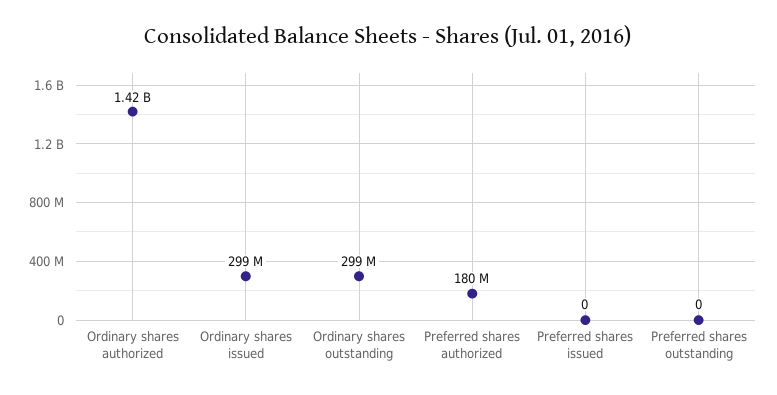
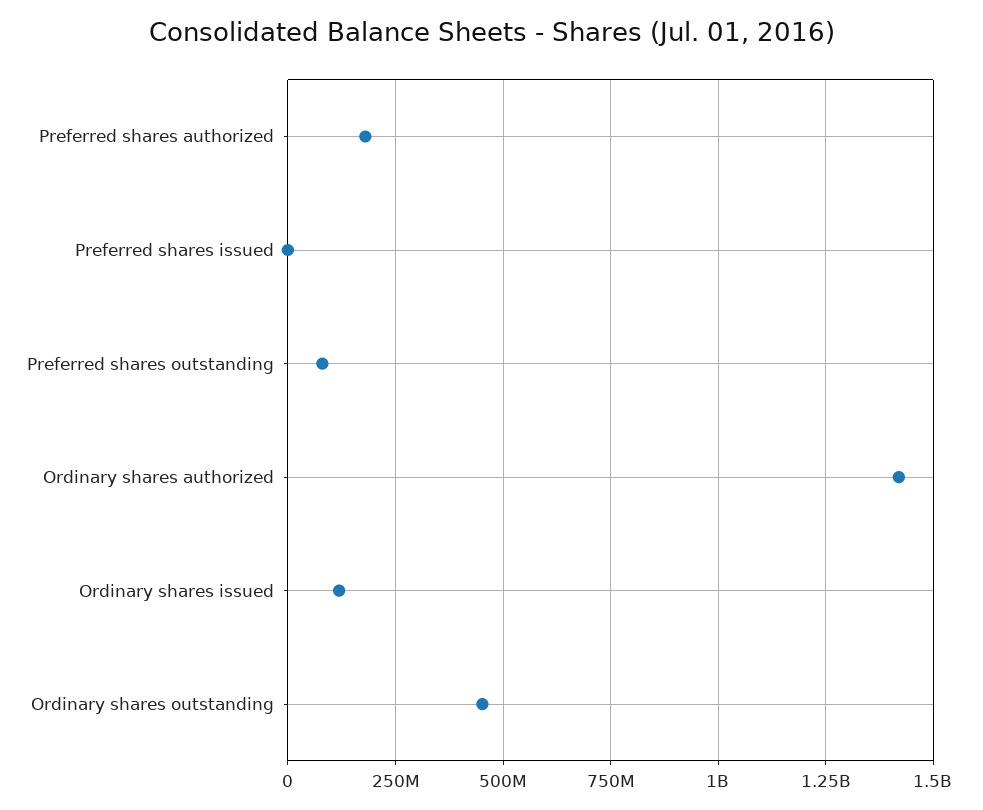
  {
    "Ordinary shares authorized": 1420000000,
-   "Ordinary shares issued": 299000000,
+   "Ordinary shares issued": 125000000,
-   "Ordinary shares outstanding": 299000000,
+   "Ordinary shares outstanding": 450000000,
    "Preferred shares authorized": 180000000,
    "Preferred shares issued": 0,
-   "Preferred shares outstanding": 0
+   "Preferred shares outstanding": 75000000
  }

